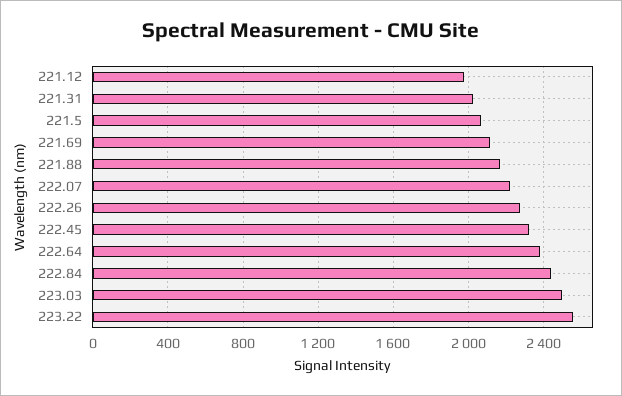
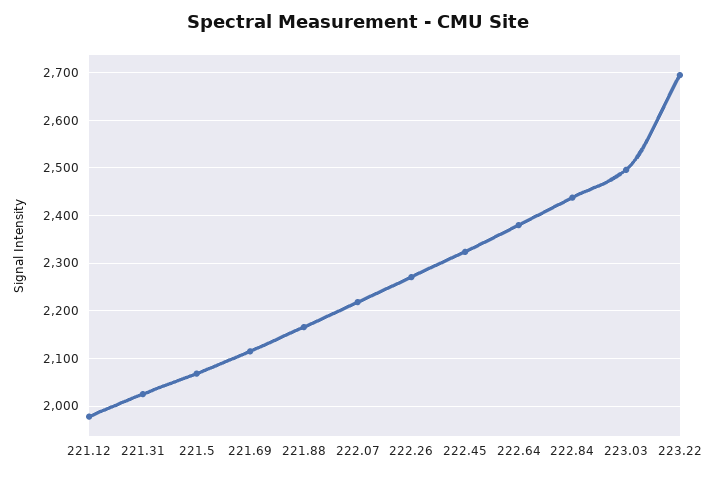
  {
    "221.12": 1980,
    "221.31": 2020,
    "221.5": 2060,
    "221.69": 2120,
    "221.88": 2160,
    "222.07": 2220,
    "222.26": 2280,
    "222.45": 2320,
    "222.64": 2380,
    "222.84": 2440,
    "223.03": 2500,
-   "223.22": 2550
+   "223.22": 2700
  }

